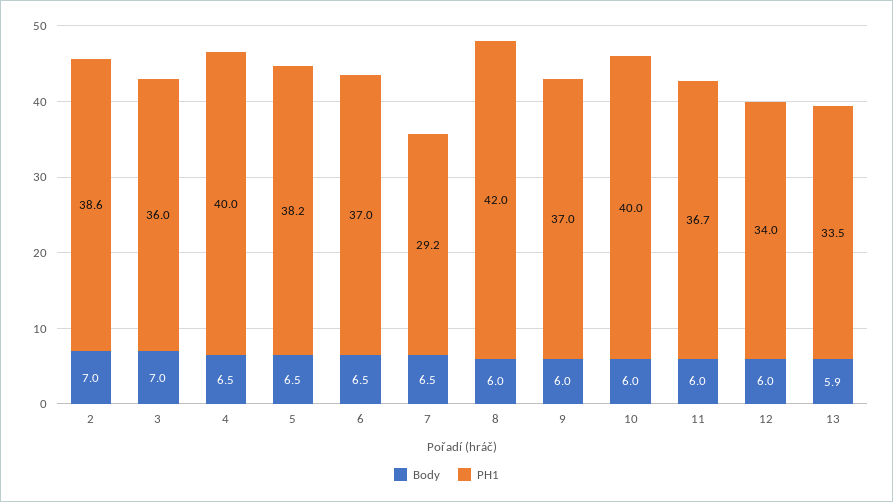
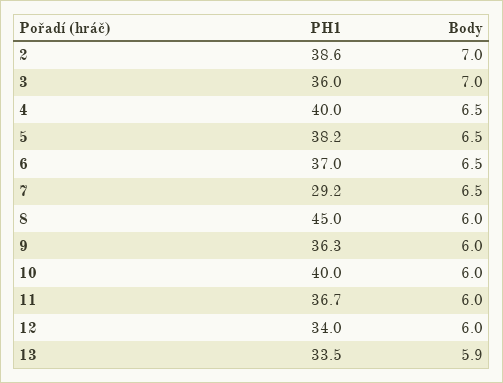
  {
    "Body": {
      "2": 7,
      "3": 7,
      "4": 6.5,
      "5": 6.5,
      "6": 6.5,
      "7": 6.5,
      "8": 6,
      "9": 6,
      "10": 6,
      "11": 6,
      "12": 6,
      "13": 5.9
    },
    "PH1": {
      "2": 38.6,
      "3": 36,
      "4": 40,
      "5": 38.2,
      "6": 37,
      "7": 29.2,
-     "8": 42,
+     "8": 45,
-     "9": 37,
+     "9": 36.3,
      "10": 40,
      "11": 36.7,
      "12": 34,
      "13": 33.5
    }
  }

